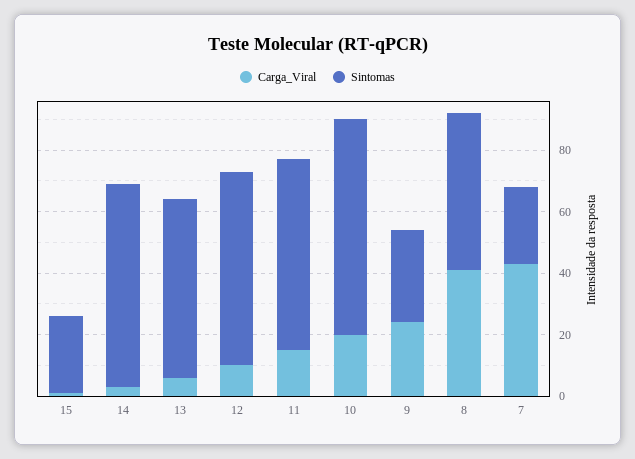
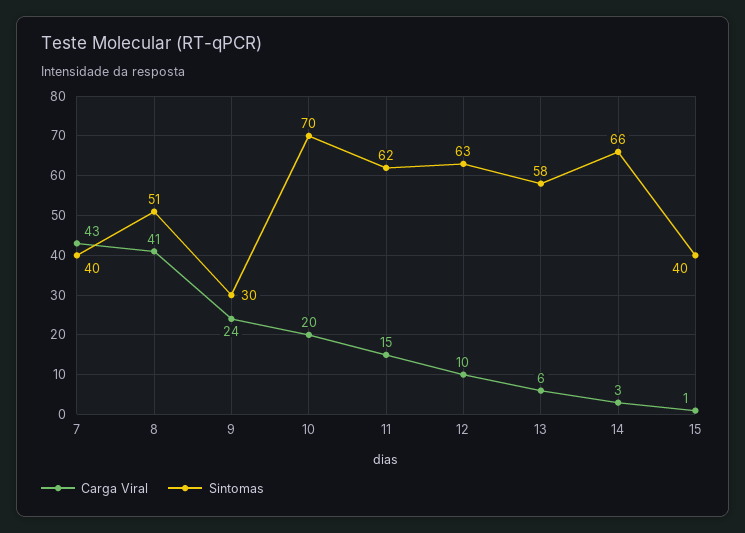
  {
    "Carga_Viral": {
      "15": 1,
      "14": 3,
      "13": 6,
      "12": 10,
      "11": 15,
      "10": 20,
      "9": 24,
      "8": 41,
      "7": 43
    },
    "Sintomas": {
-     "15": 25,
+     "15": 40,
      "14": 66,
      "13": 58,
      "12": 63,
      "11": 62,
      "10": 70,
      "9": 30,
      "8": 51,
-     "7": 25
+     "7": 40
    }
  }

